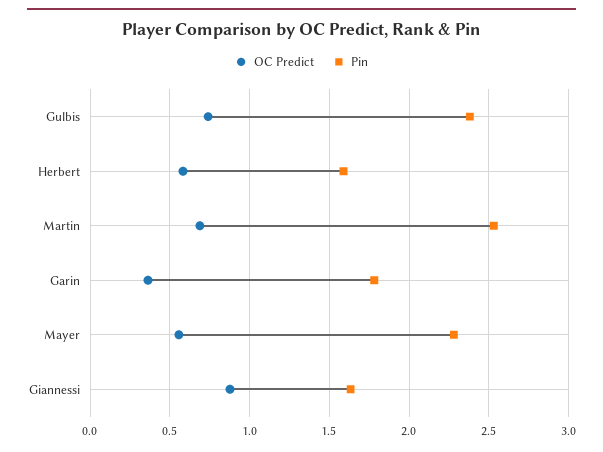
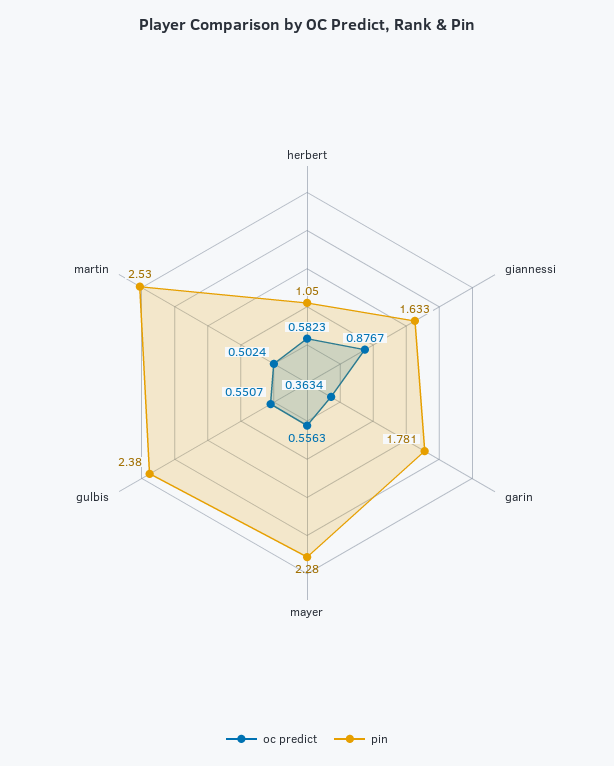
  {
    "OC Predict": {
-     "Gulbis": 0.75,
+     "Gulbis": 0.5507,
      "Herbert": 0.5823,
-     "Martin": 0.7,
+     "Martin": 0.5024,
      "Garin": 0.3634,
      "Mayer": 0.5563,
      "Giannessi": 0.8767
    },
    "Pin": {
      "Gulbis": 2.38,
-     "Herbert": 1.6,
+     "Herbert": 1.05,
      "Martin": 2.53,
      "Garin": 1.781,
      "Mayer": 2.28,
      "Giannessi": 1.633
    }
  }

